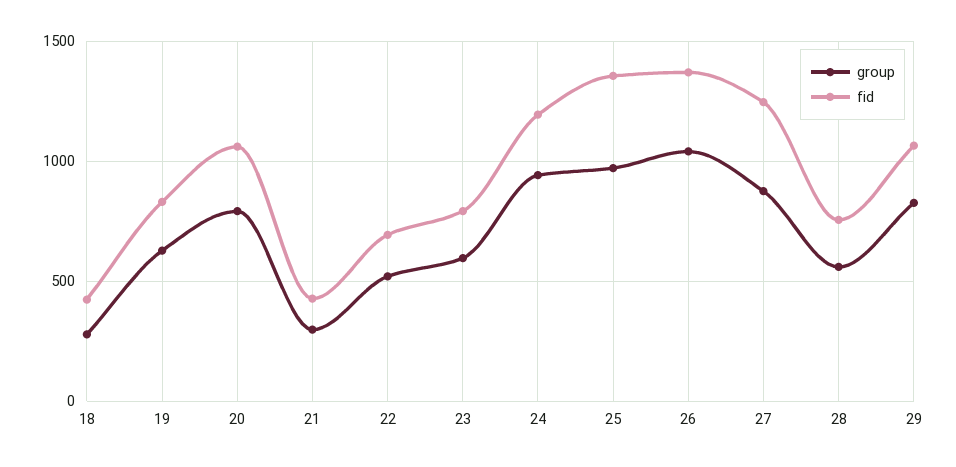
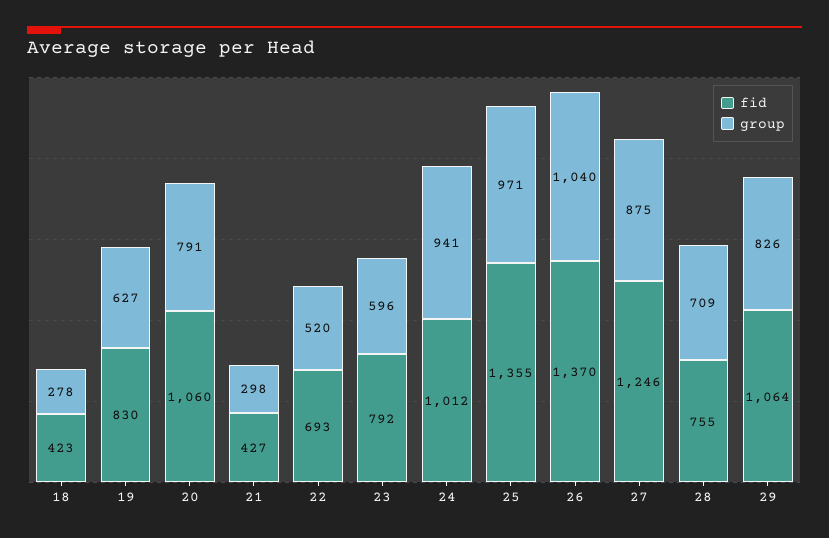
  {
    "group": {
      "18": 278,
      "19": 627,
      "20": 791,
      "21": 298,
      "22": 520,
      "23": 596,
      "24": 941,
      "25": 971,
      "26": 1040,
      "27": 875,
-     "28": 550,
+     "28": 709,
      "29": 826
    },
    "fid": {
      "18": 423,
      "19": 830,
      "20": 1060,
      "21": 427,
      "22": 693,
      "23": 792,
-     "24": 1200,
+     "24": 1012,
      "25": 1355,
      "26": 1370,
      "27": 1246,
      "28": 755,
      "29": 1064
    }
  }

